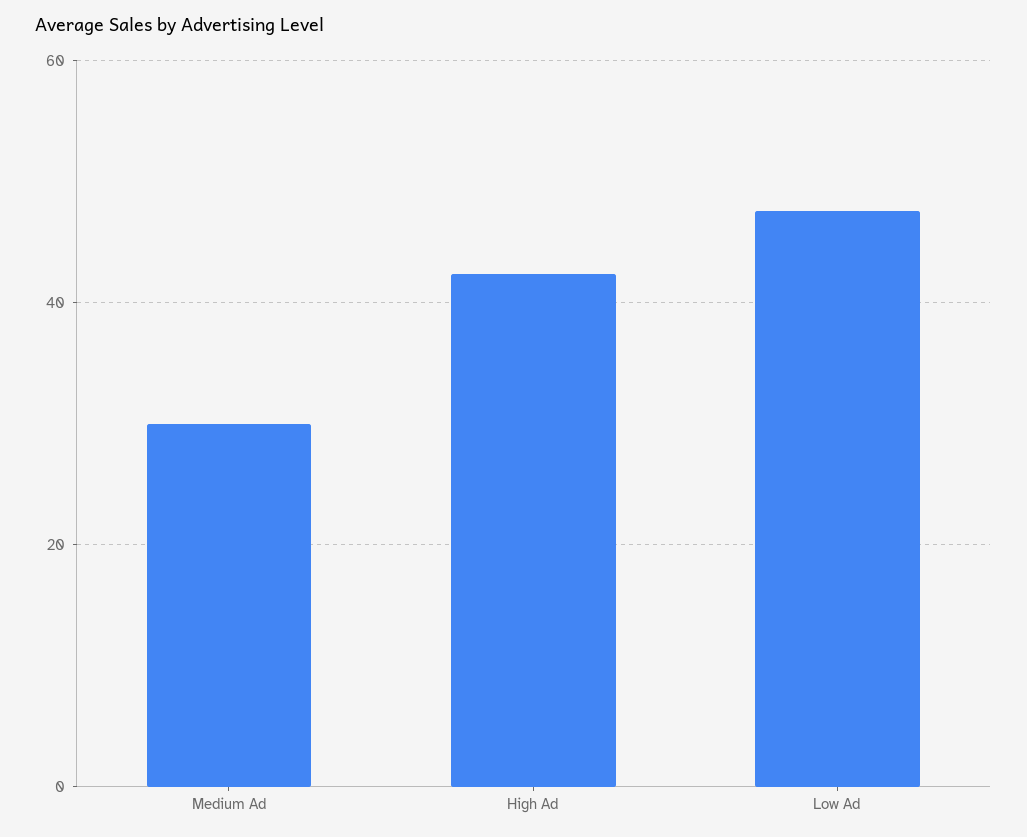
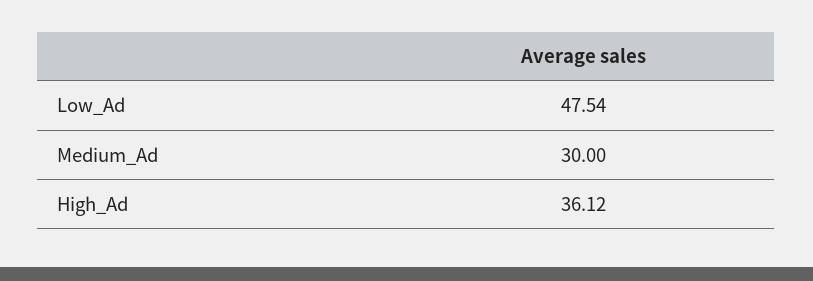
  {
    "Medium Ad": 30,
-   "High Ad": 42,
+   "High Ad": 36.12,
    "Low Ad": 47.54
  }

